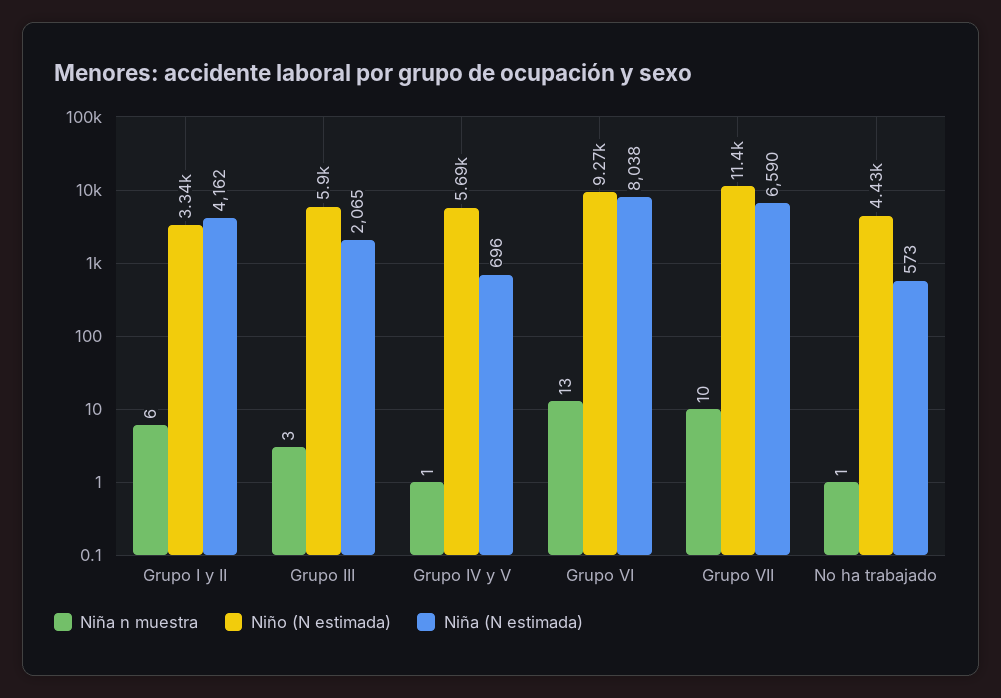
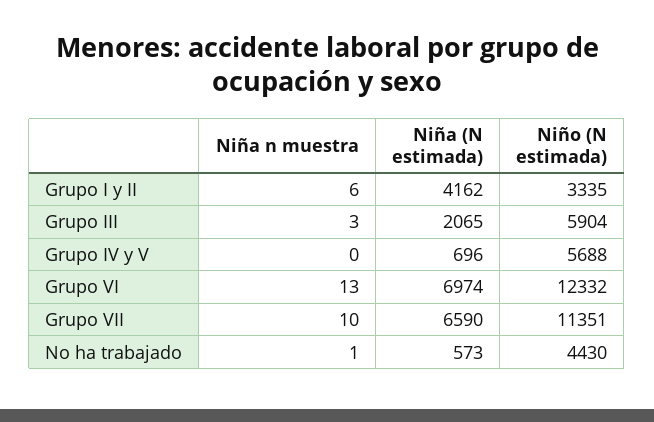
  {
    "Niña n muestra": {
      "Grupo I y II": 6,
      "Grupo III": 3,
-     "Grupo IV y V": 1,
+     "Grupo IV y V": 0,
      "Grupo VI": 13,
      "Grupo VII": 10,
      "No ha trabajado": 1
    },
    "Niño (N estimada)": {
      "Grupo I y II": 3335,
      "Grupo III": 5904,
      "Grupo IV y V": 5688,
-     "Grupo VI": 9270,
+     "Grupo VI": 12332,
      "Grupo VII": 11351,
      "No ha trabajado": 4430
    },
    "Niña (N estimada)": {
      "Grupo I y II": 4162,
      "Grupo III": 2065,
      "Grupo IV y V": 696,
-     "Grupo VI": 8038,
+     "Grupo VI": 6974,
      "Grupo VII": 6590,
      "No ha trabajado": 573
    }
  }

